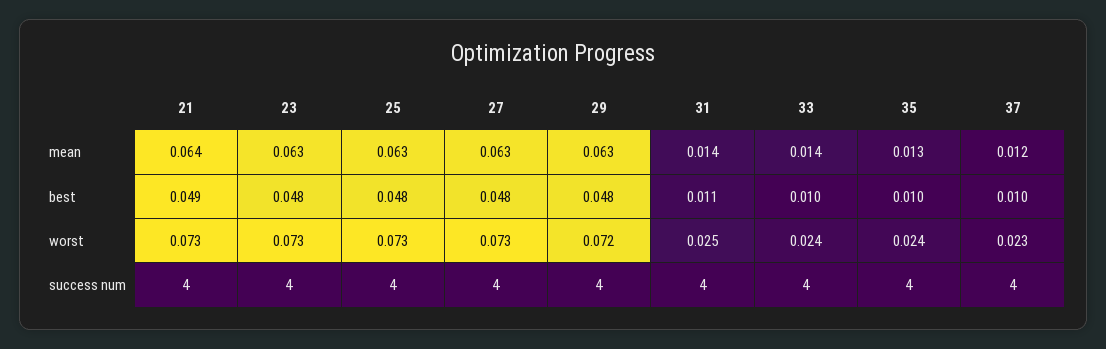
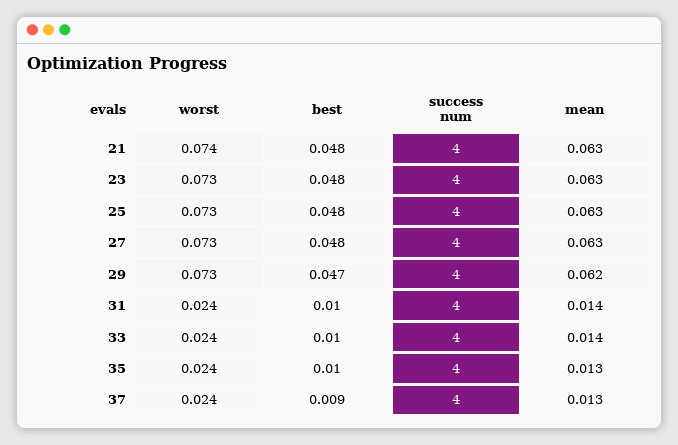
  {
    "21": {
-     "mean": 0.064,
+     "mean": 0.063,
-     "best": 0.049,
+     "best": 0.048,
-     "worst": 0.073,
+     "worst": 0.074,
      "success num": 4
    },
    "23": {
      "mean": 0.063,
      "best": 0.048,
      "worst": 0.073,
      "success num": 4
    },
    "25": {
      "mean": 0.063,
      "best": 0.048,
      "worst": 0.073,
      "success num": 4
    },
    "27": {
      "mean": 0.063,
      "best": 0.048,
      "worst": 0.073,
      "success num": 4
    },
    "29": {
-     "mean": 0.063,
+     "mean": 0.062,
-     "best": 0.048,
+     "best": 0.047,
-     "worst": 0.072,
+     "worst": 0.073,
      "success num": 4
    },
    "31": {
      "mean": 0.014,
-     "best": 0.011,
+     "best": 0.01,
-     "worst": 0.025,
+     "worst": 0.024,
      "success num": 4
    },
    "33": {
      "mean": 0.014,
      "best": 0.01,
      "worst": 0.024,
      "success num": 4
    },
    "35": {
      "mean": 0.013,
      "best": 0.01,
      "worst": 0.024,
      "success num": 4
    },
    "37": {
-     "mean": 0.012,
+     "mean": 0.013,
-     "best": 0.01,
+     "best": 0.009,
-     "worst": 0.023,
+     "worst": 0.024,
      "success num": 4
    }
  }

